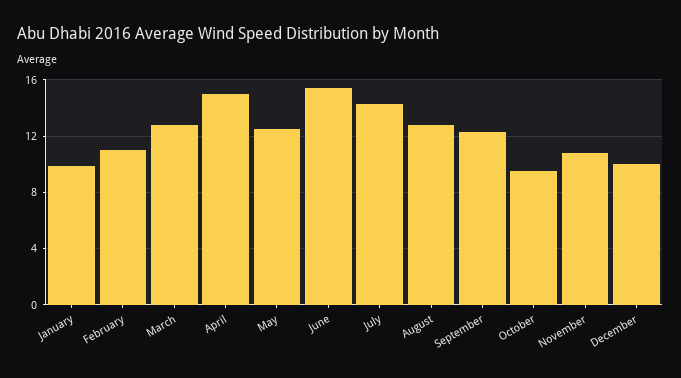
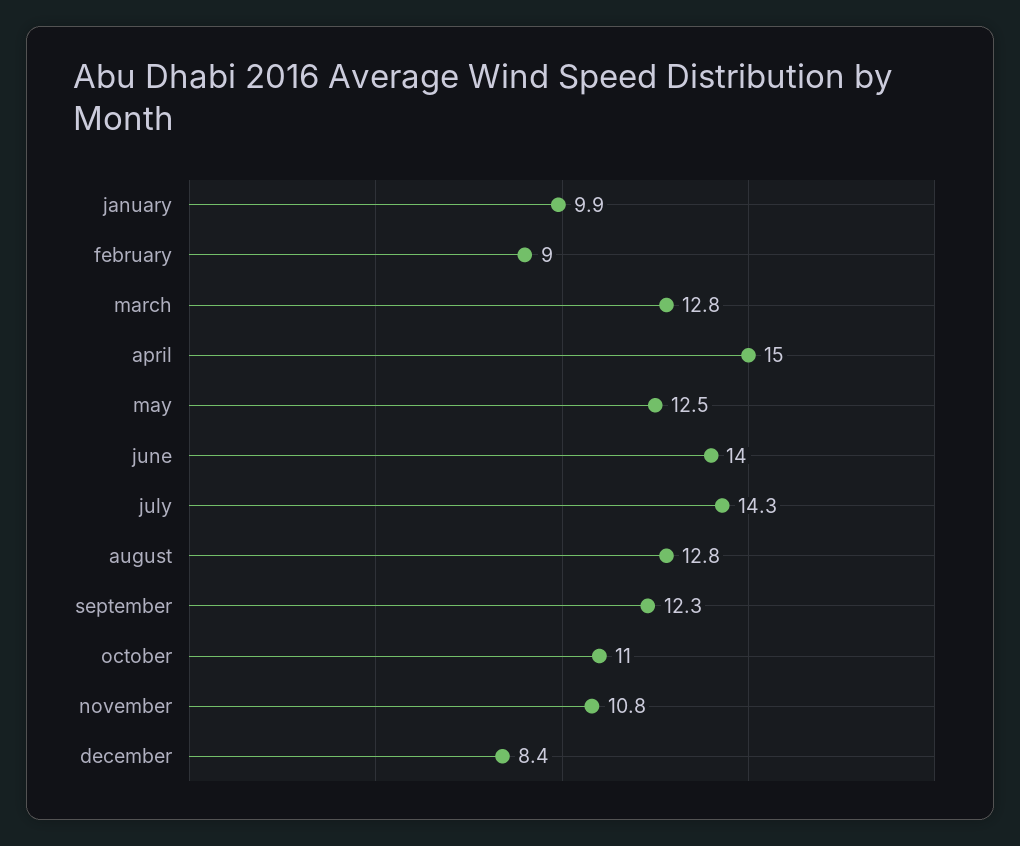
  {
    "January": 9.9,
-   "February": 11,
+   "February": 9,
    "March": 12.8,
    "April": 15,
    "May": 12.5,
-   "June": 15.5,
+   "June": 14,
    "July": 14.3,
    "August": 12.8,
    "September": 12.3,
-   "October": 9.5,
+   "October": 11,
    "November": 10.8,
-   "December": 10
+   "December": 8.4
  }

